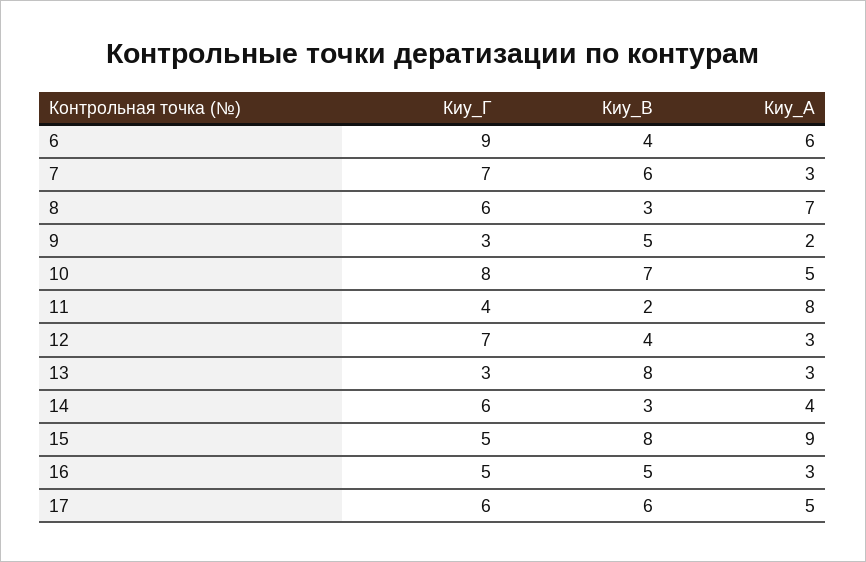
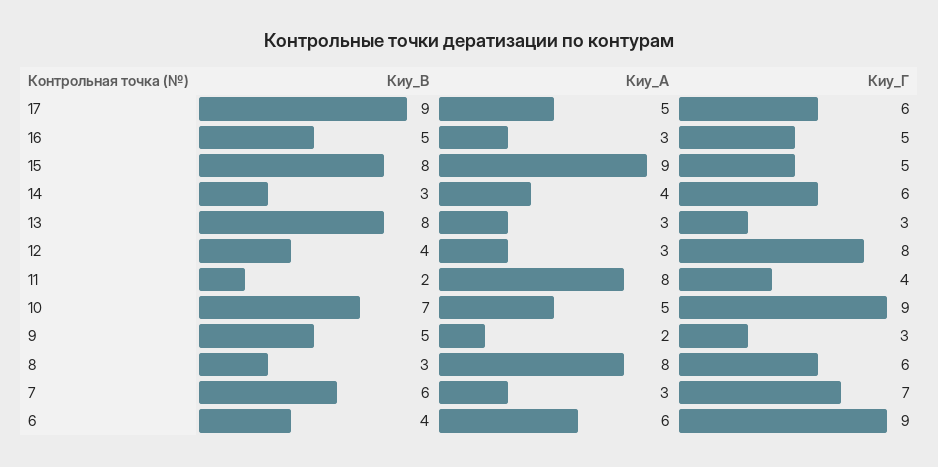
  {
    "Киу_Г": {
      "6": 9,
      "7": 7,
      "8": 6,
      "9": 3,
-     "10": 8,
+     "10": 9,
      "11": 4,
-     "12": 7,
+     "12": 8,
      "13": 3,
      "14": 6,
      "15": 5,
      "16": 5,
      "17": 6
    },
    "Киу_В": {
      "6": 4,
      "7": 6,
      "8": 3,
      "9": 5,
      "10": 7,
      "11": 2,
      "12": 4,
      "13": 8,
      "14": 3,
      "15": 8,
      "16": 5,
-     "17": 6
+     "17": 9
    },
    "Киу_А": {
      "6": 6,
      "7": 3,
-     "8": 7,
+     "8": 8,
      "9": 2,
      "10": 5,
      "11": 8,
      "12": 3,
      "13": 3,
      "14": 4,
      "15": 9,
      "16": 3,
      "17": 5
    }
  }

